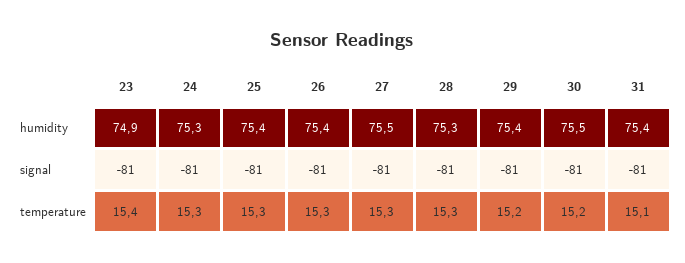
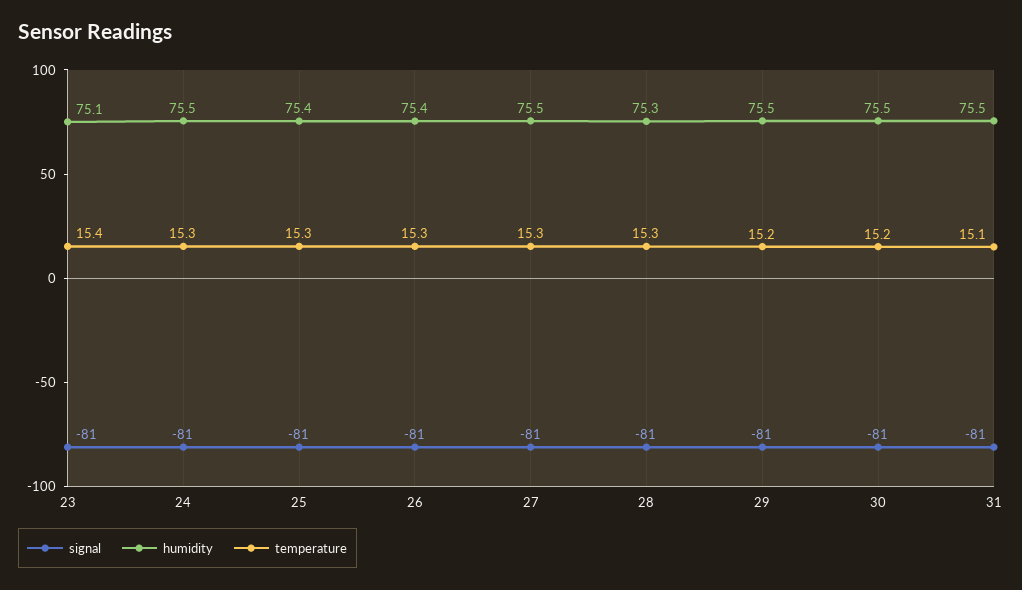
  {
    "humidity": {
-     "23": 74.9,
+     "23": 75.1,
-     "24": 75.3,
+     "24": 75.5,
      "25": 75.4,
      "26": 75.4,
      "27": 75.5,
      "28": 75.3,
-     "29": 75.4,
+     "29": 75.5,
      "30": 75.5,
-     "31": 75.4
+     "31": 75.5
    },
    "signal": {
      "23": -81,
      "24": -81,
      "25": -81,
      "26": -81,
      "27": -81,
      "28": -81,
      "29": -81,
      "30": -81,
      "31": -81
    },
    "temperature": {
      "23": 15.4,
      "24": 15.3,
      "25": 15.3,
      "26": 15.3,
      "27": 15.3,
      "28": 15.3,
      "29": 15.2,
      "30": 15.2,
      "31": 15.1
    }
  }

